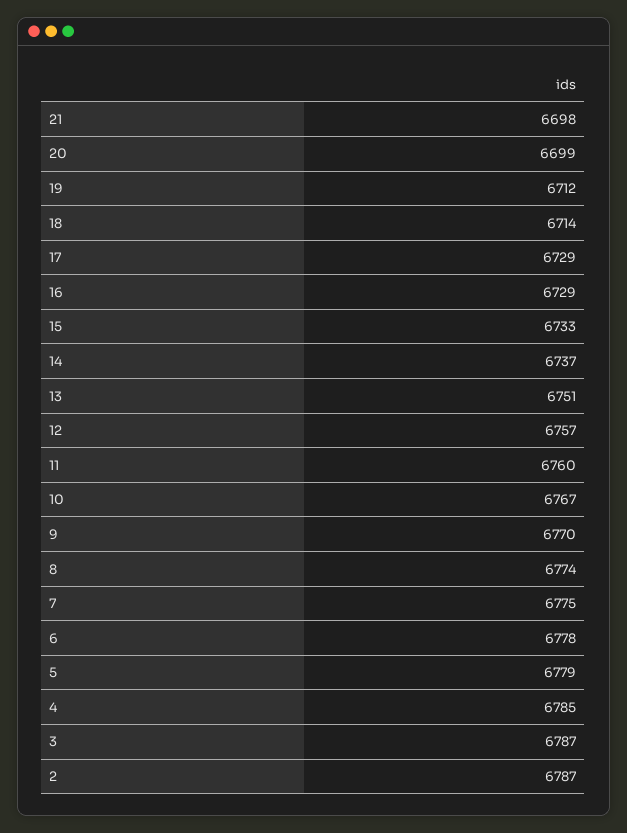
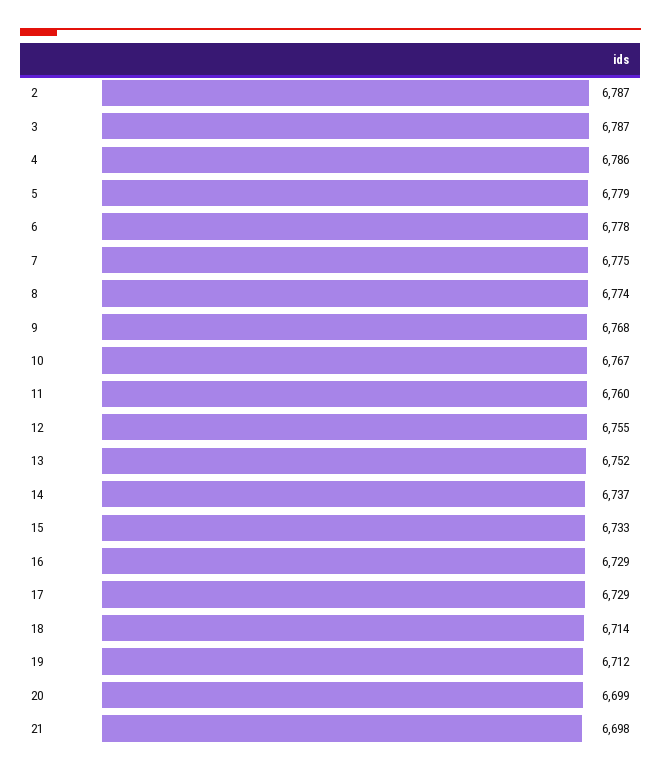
  {
    "21": 6698,
    "20": 6699,
    "19": 6712,
    "18": 6714,
    "17": 6729,
    "16": 6729,
    "15": 6733,
    "14": 6737,
-   "13": 6751,
+   "13": 6752,
-   "12": 6757,
+   "12": 6755,
    "11": 6760,
    "10": 6767,
-   "9": 6770,
+   "9": 6768,
    "8": 6774,
    "7": 6775,
    "6": 6778,
    "5": 6779,
-   "4": 6785,
+   "4": 6786,
    "3": 6787,
    "2": 6787
  }

